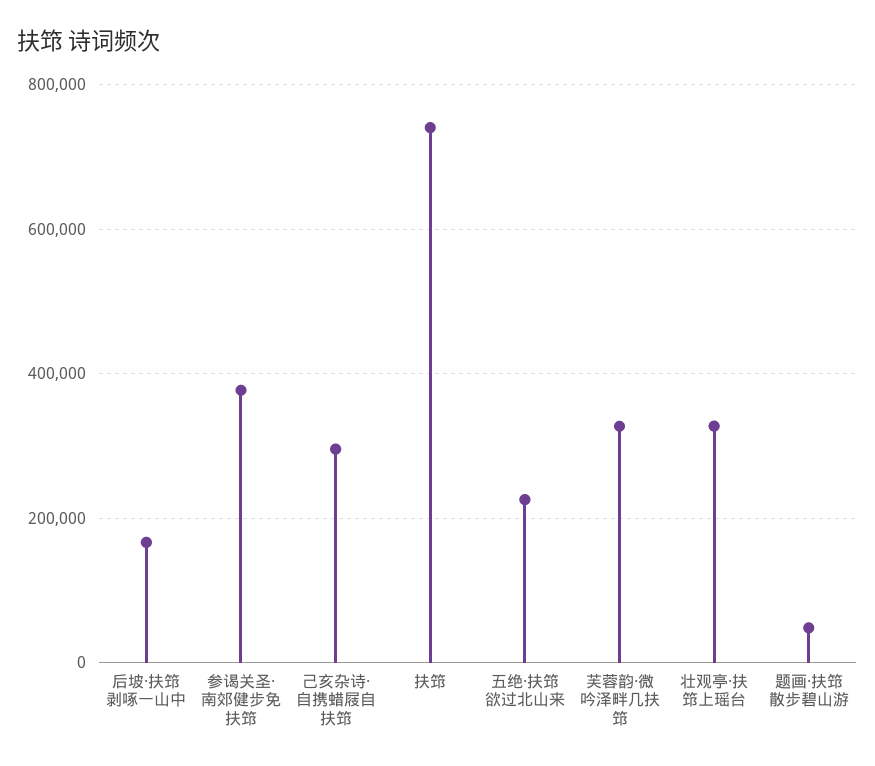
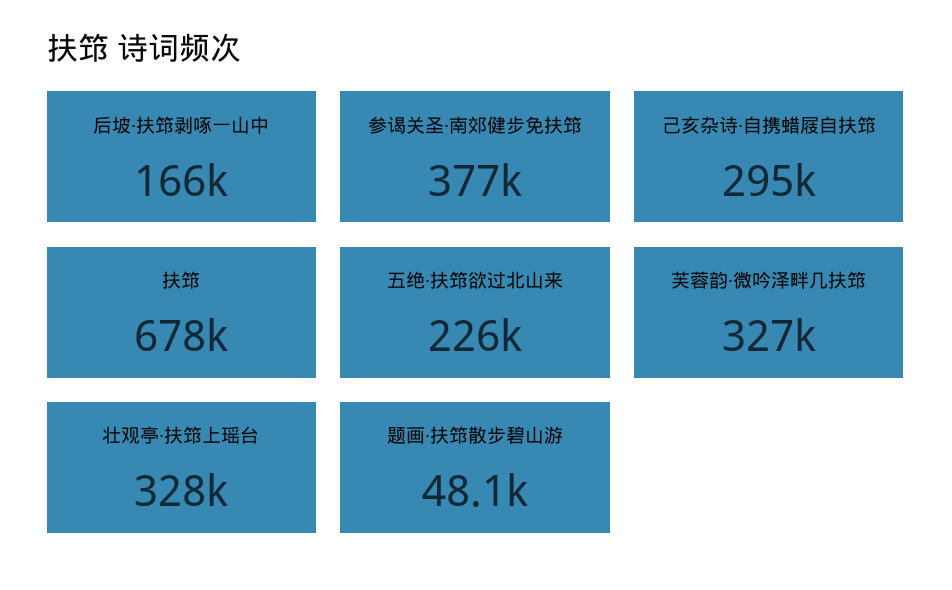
  {
    "后坡·扶筇剥啄一山中": 166000,
    "参谒关圣·南郊健步免扶筇": 377000,
    "己亥杂诗·自携蜡屐自扶筇": 295000,
-   "扶筇": 740000,
+   "扶筇": 678000,
    "五绝·扶筇欲过北山来": 226000,
    "芙蓉韵·微吟泽畔几扶筇": 327000,
    "壮观亭·扶筇上瑶台": 328000,
    "题画·扶筇散步碧山游": 48100
  }

